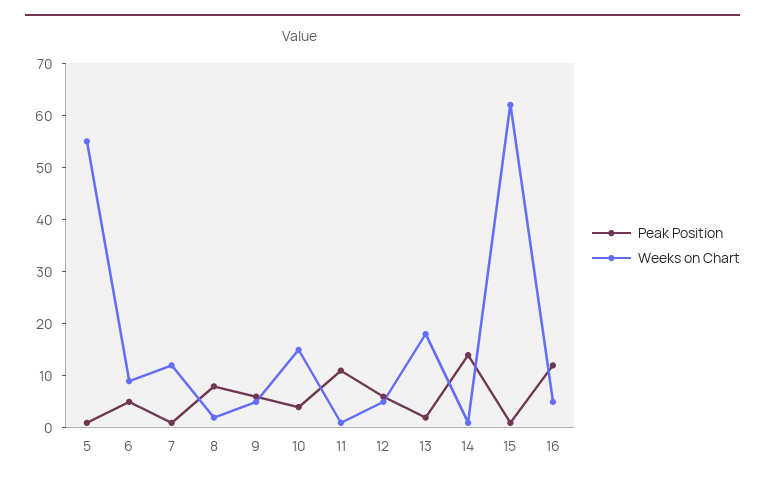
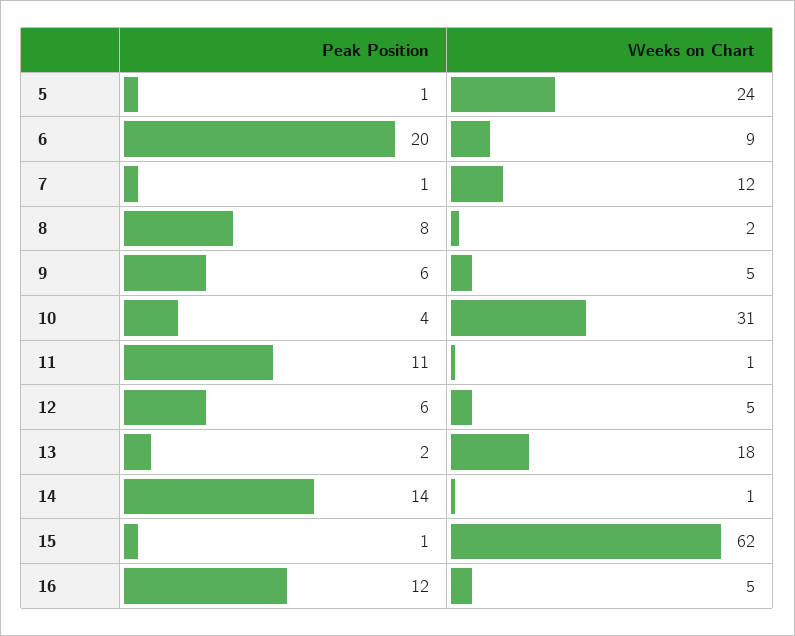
  {
    "Peak Position": {
      "5": 1,
-     "6": 5,
+     "6": 20,
      "7": 1,
      "8": 8,
      "9": 6,
      "10": 4,
      "11": 11,
      "12": 6,
      "13": 2,
      "14": 14,
      "15": 1,
      "16": 12
    },
    "Weeks on Chart": {
-     "5": 55,
+     "5": 24,
      "6": 9,
      "7": 12,
      "8": 2,
      "9": 5,
-     "10": 15,
+     "10": 31,
      "11": 1,
      "12": 5,
      "13": 18,
      "14": 1,
      "15": 62,
      "16": 5
    }
  }

